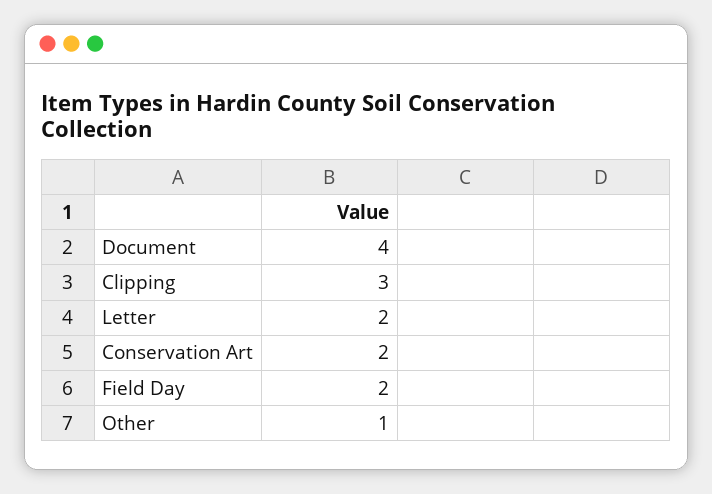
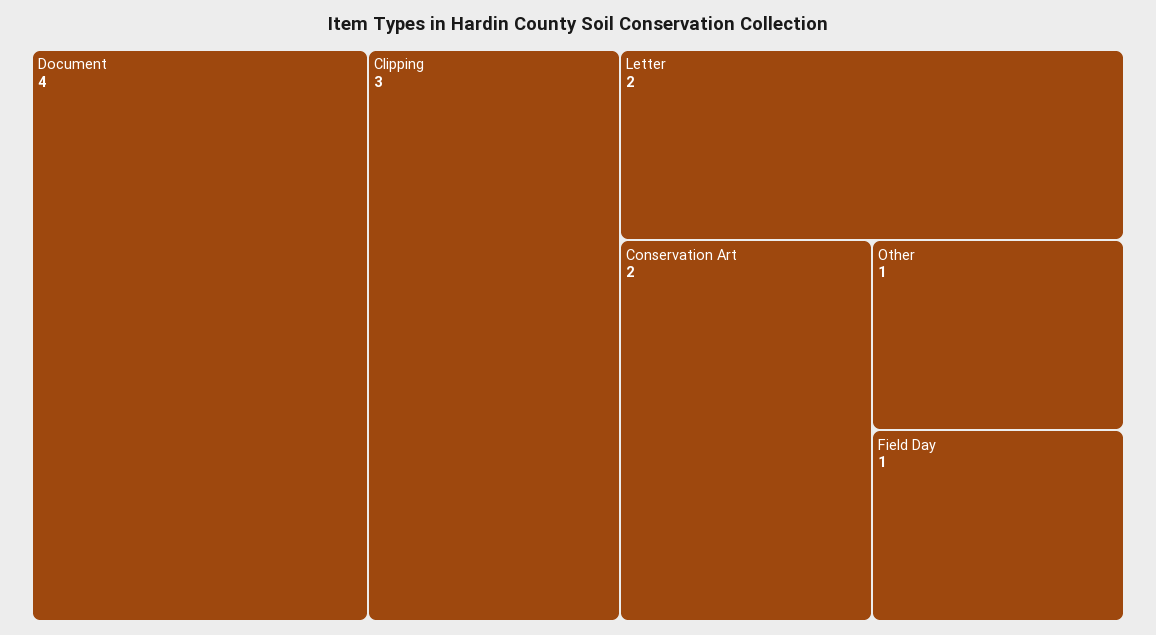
  {
    "Document": 4,
    "Clipping": 3,
    "Letter": 2,
    "Conservation Art": 2,
-   "Field Day": 2,
+   "Field Day": 1,
    "Other": 1
  }

